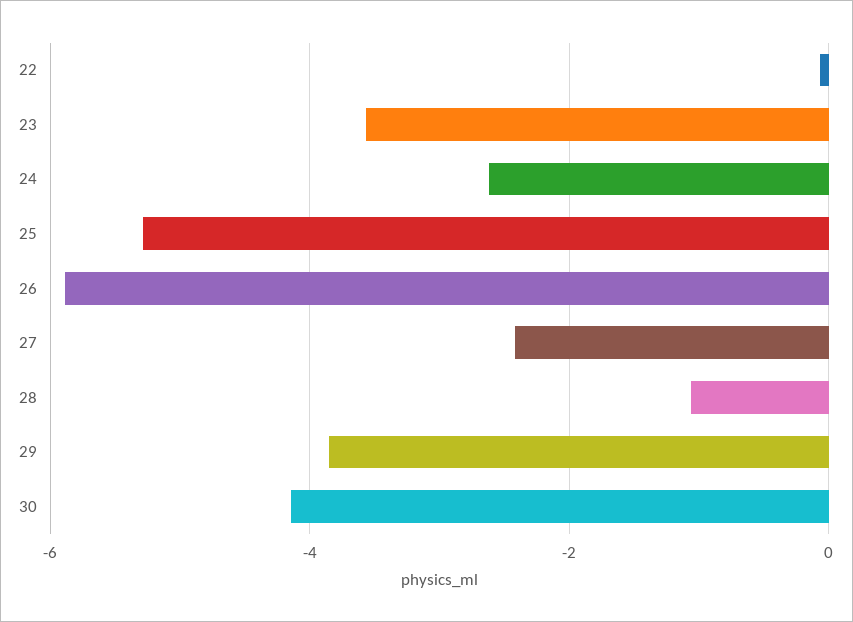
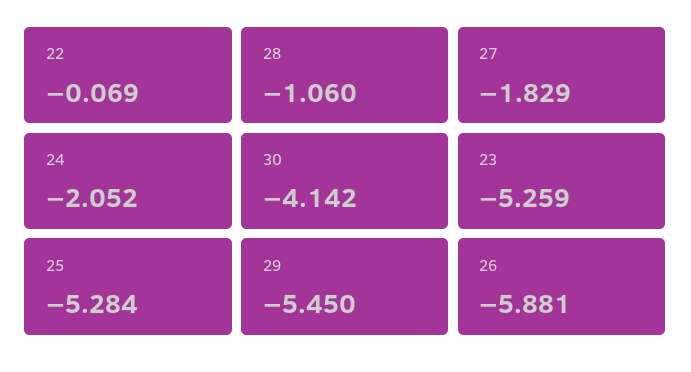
  {
    "22": -0.069,
-   "23": -3.6,
+   "23": -5.259,
-   "24": -2.6,
+   "24": -2.052,
    "25": -5.284,
    "26": -5.881,
-   "27": -2.4,
+   "27": -1.829,
    "28": -1.06,
-   "29": -3.8,
+   "29": -5.45,
    "30": -4.142
  }

